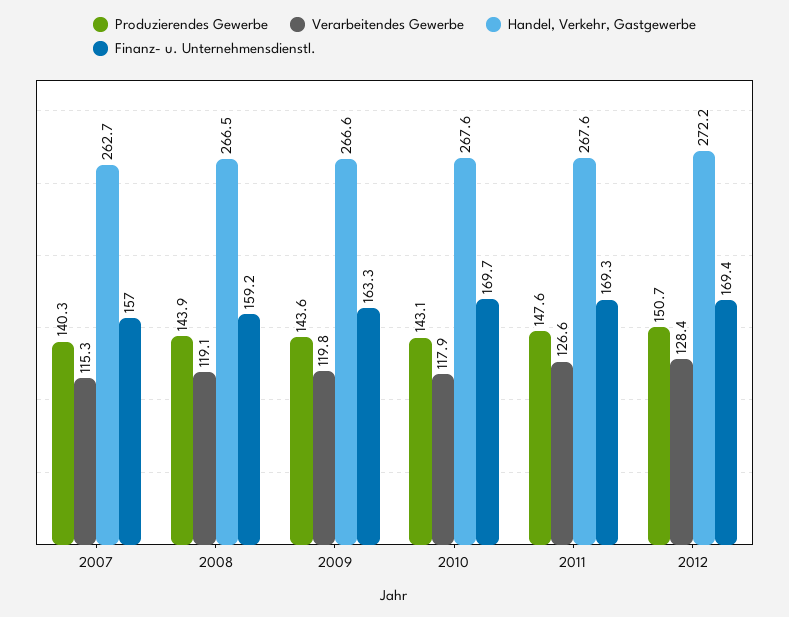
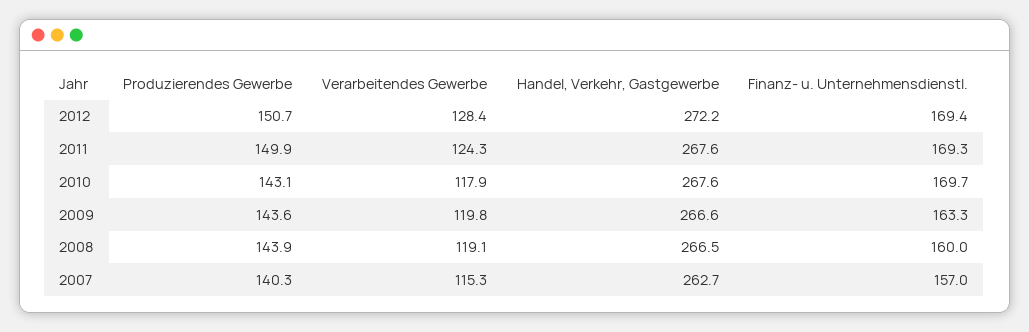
  {
    "Produzierendes Gewerbe": {
      "2007": 140.3,
      "2008": 143.9,
      "2009": 143.6,
      "2010": 143.1,
-     "2011": 147.6,
+     "2011": 149.9,
      "2012": 150.7
    },
    "Verarbeitendes Gewerbe": {
      "2007": 115.3,
      "2008": 119.1,
      "2009": 119.8,
      "2010": 117.9,
-     "2011": 126.6,
+     "2011": 124.3,
      "2012": 128.4
    },
    "Handel, Verkehr, Gastgewerbe": {
      "2007": 262.7,
      "2008": 266.5,
      "2009": 266.6,
      "2010": 267.6,
      "2011": 267.6,
      "2012": 272.2
    },
    "Finanz- u. Unternehmensdienstl.": {
      "2007": 157,
-     "2008": 159.2,
+     "2008": 160,
      "2009": 163.3,
      "2010": 169.7,
      "2011": 169.3,
      "2012": 169.4
    }
  }

